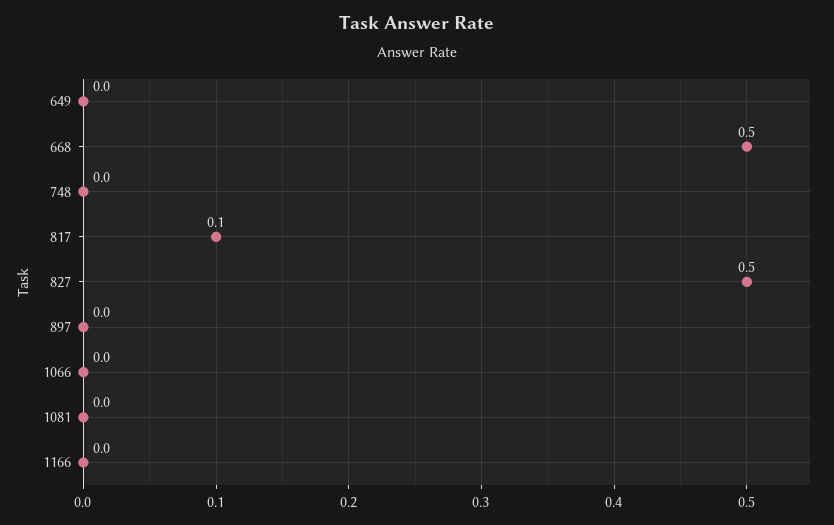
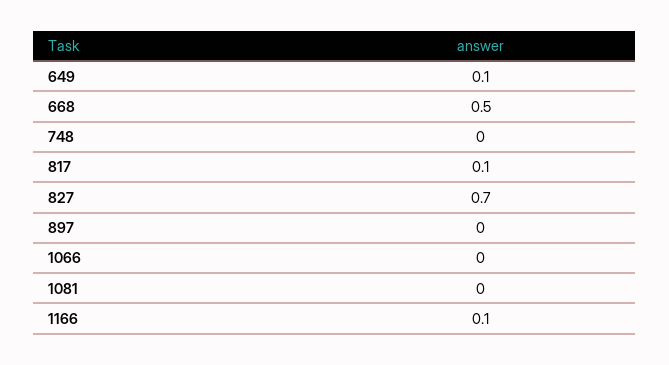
  {
-   "649": 0,
+   "649": 0.1,
    "668": 0.5,
    "748": 0,
    "817": 0.1,
-   "827": 0.5,
+   "827": 0.7,
    "897": 0,
    "1066": 0,
    "1081": 0,
-   "1166": 0
+   "1166": 0.1
  }

